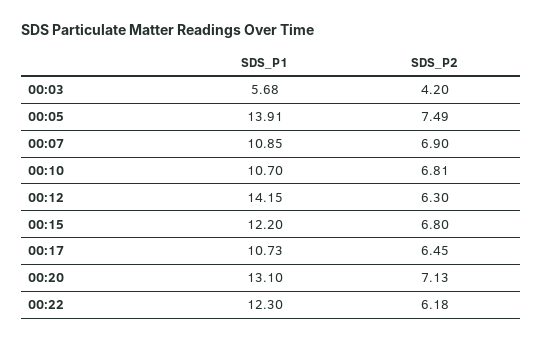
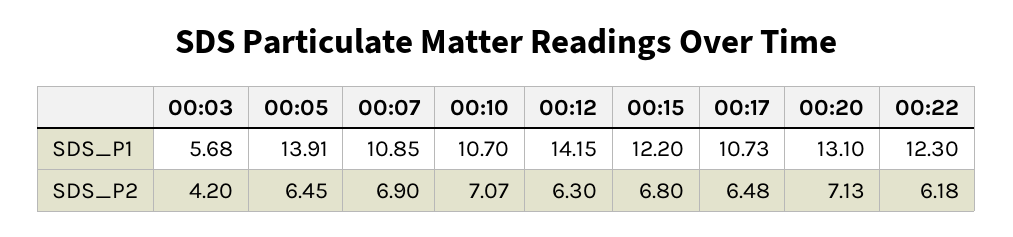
  {
    "SDS_P1": {
      "00:03": 5.68,
      "00:05": 13.91,
      "00:07": 10.85,
      "00:10": 10.7,
      "00:12": 14.15,
      "00:15": 12.2,
      "00:17": 10.73,
      "00:20": 13.1,
      "00:22": 12.3
    },
    "SDS_P2": {
      "00:03": 4.2,
-     "00:05": 7.49,
+     "00:05": 6.45,
      "00:07": 6.9,
-     "00:10": 6.81,
+     "00:10": 7.07,
      "00:12": 6.3,
      "00:15": 6.8,
-     "00:17": 6.45,
+     "00:17": 6.48,
      "00:20": 7.13,
      "00:22": 6.18
    }
  }

